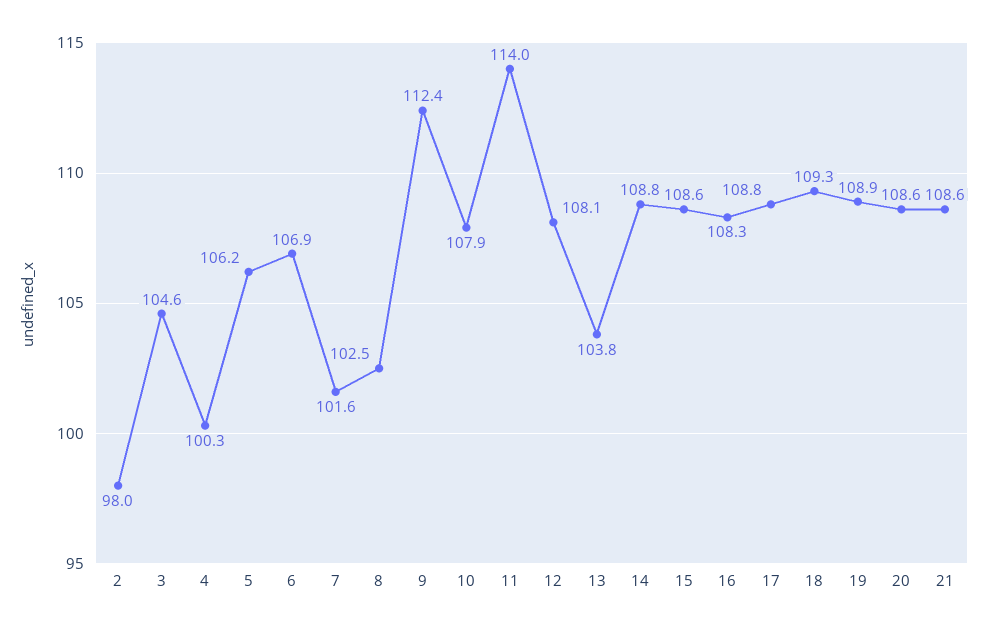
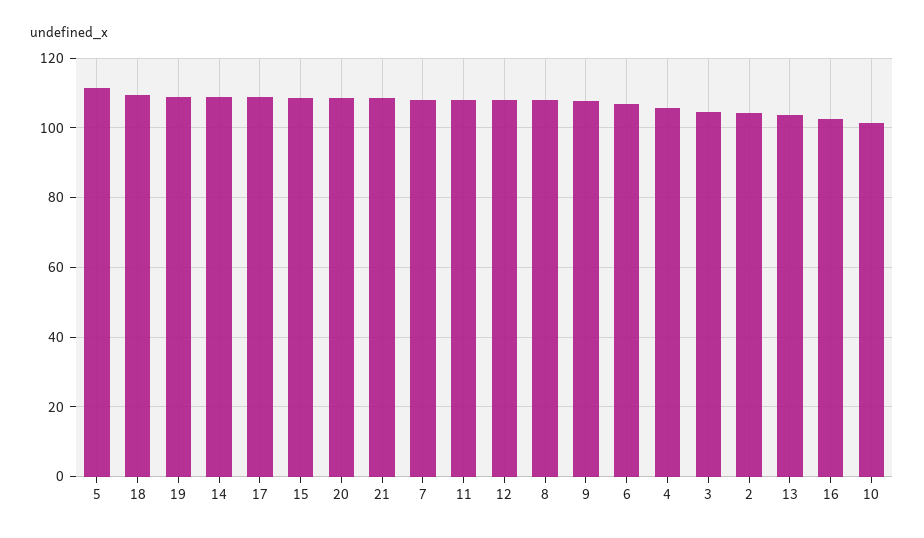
  {
-   "2": 98,
+   "2": 104,
    "3": 104.6,
-   "4": 100.3,
+   "4": 106,
-   "5": 106.2,
+   "5": 112,
    "6": 106.9,
-   "7": 101.6,
+   "7": 108,
-   "8": 102.5,
+   "8": 108,
-   "9": 112.4,
+   "9": 108,
-   "10": 107.9,
+   "10": 102,
-   "11": 114,
+   "11": 108,
    "12": 108.1,
    "13": 103.8,
    "14": 108.8,
    "15": 108.6,
-   "16": 108.3,
+   "16": 102,
    "17": 108.8,
    "18": 109.3,
    "19": 108.9,
    "20": 108.6,
    "21": 108.6
  }

